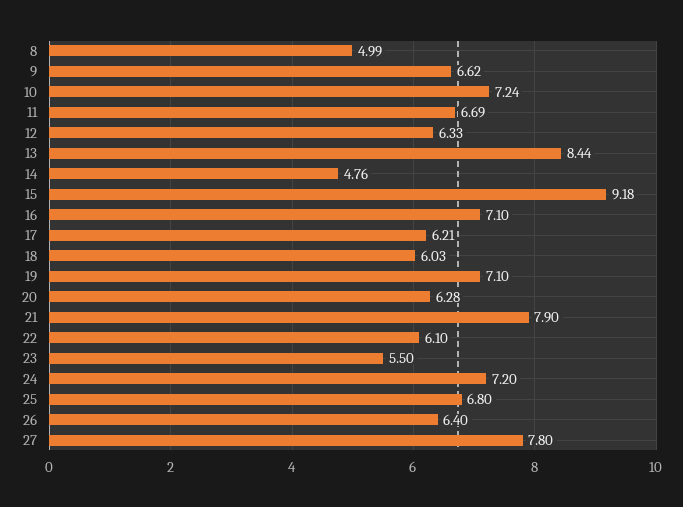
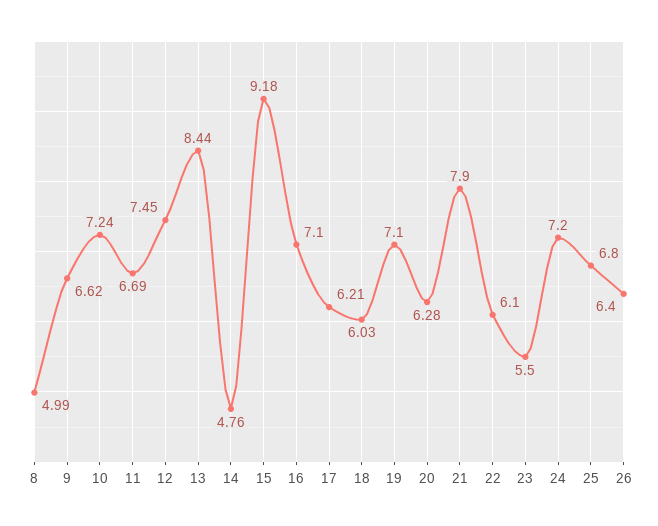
  {
    "8": 4.99,
    "9": 6.62,
    "10": 7.24,
    "11": 6.69,
-   "12": 6.33,
+   "12": 7.45,
    "13": 8.44,
    "14": 4.76,
    "15": 9.18,
    "16": 7.1,
    "17": 6.21,
    "18": 6.03,
    "19": 7.1,
    "20": 6.28,
    "21": 7.9,
    "22": 6.1,
    "23": 5.5,
    "24": 7.2,
    "25": 6.8,
-   "26": 6.4,
+   "26": 6.4
-   "27": 7.8
  }

